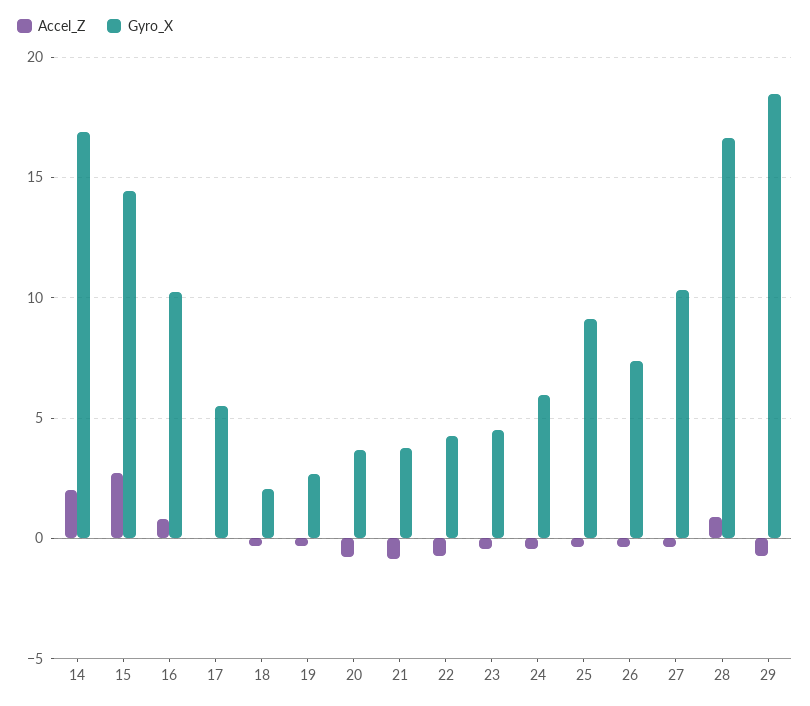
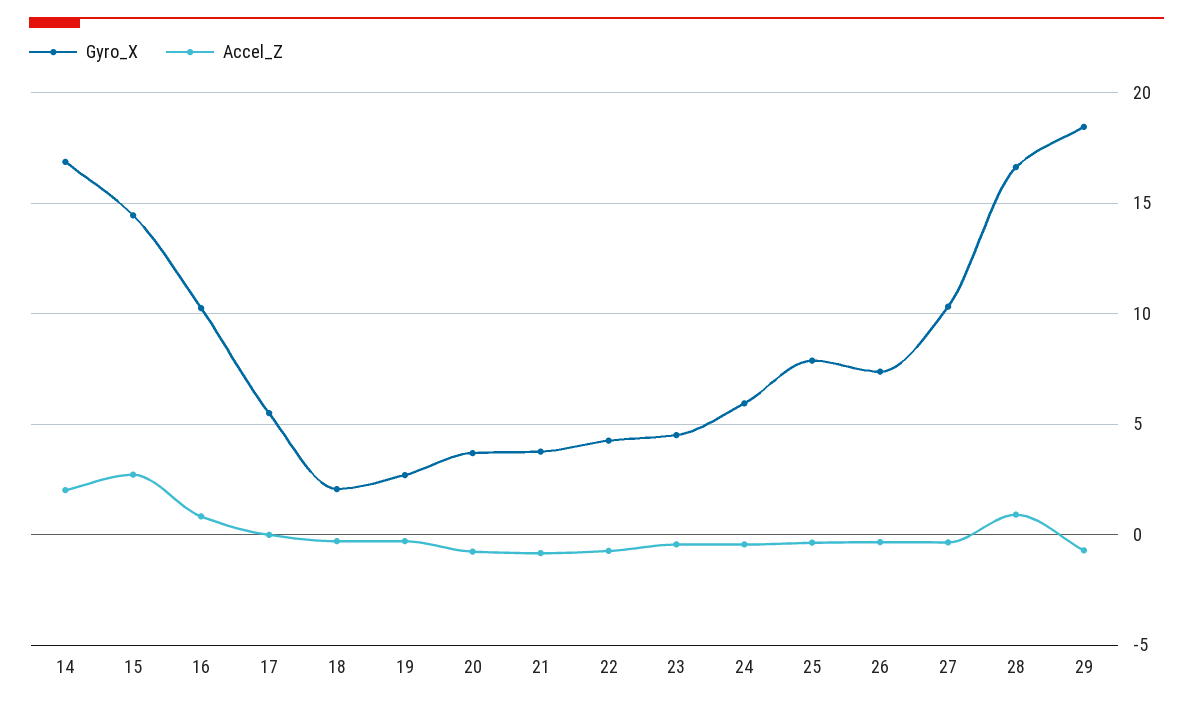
  {
    "Accel_Z": {
      "14": 2,
      "15": 2.5,
      "16": 1,
      "17": 0,
      "18": -0.5,
      "19": -0.5,
      "20": -1,
      "21": -1,
      "22": -0.5,
      "23": -0.5,
      "24": -0.5,
      "25": -0.5,
      "26": -0.5,
      "27": -0.5,
      "28": 1,
      "29": -0.5
    },
    "Gyro_X": {
      "14": 17,
      "15": 14.5,
      "16": 10.5,
      "17": 5.5,
      "18": 2,
      "19": 2.5,
      "20": 3.5,
      "21": 4,
      "22": 4.5,
      "23": 4.5,
      "24": 6,
-     "25": 9,
+     "25": 8,
      "26": 7.5,
      "27": 10.5,
      "28": 16.5,
      "29": 18.5
    }
  }

